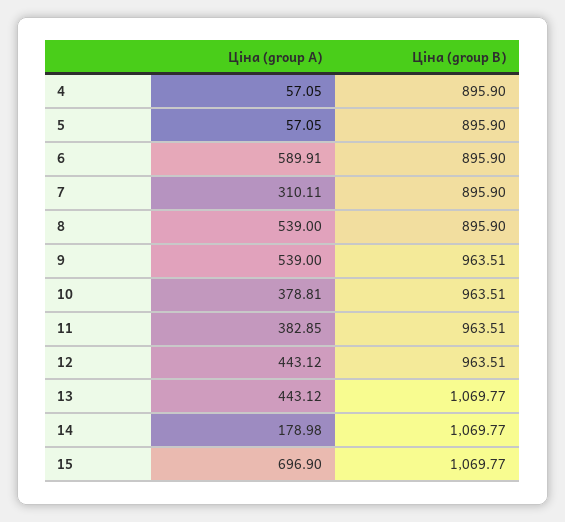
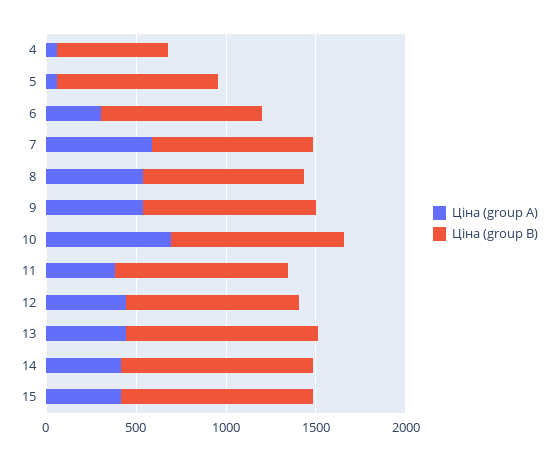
  {
    "Ціна (group A)": {
      "4": 57.05,
      "5": 57.05,
-     "6": 589.91,
+     "6": 300,
-     "7": 310.11,
+     "7": 600,
      "8": 539,
      "9": 539,
-     "10": 378.81,
+     "10": 700,
      "11": 382.85,
      "12": 443.12,
      "13": 443.12,
-     "14": 178.98,
+     "14": 400,
-     "15": 696.9
+     "15": 400
    },
    "Ціна (group B)": {
-     "4": 895.9,
+     "4": 600,
      "5": 895.9,
      "6": 895.9,
      "7": 895.9,
      "8": 895.9,
      "9": 963.51,
      "10": 963.51,
      "11": 963.51,
      "12": 963.51,
      "13": 1069.77,
      "14": 1069.77,
      "15": 1069.77
    }
  }

